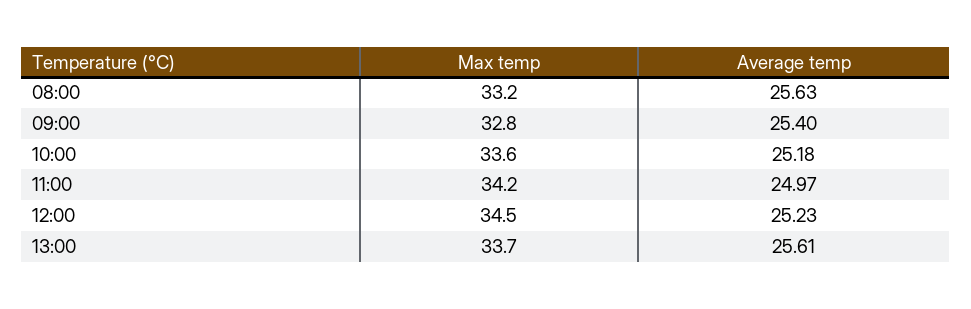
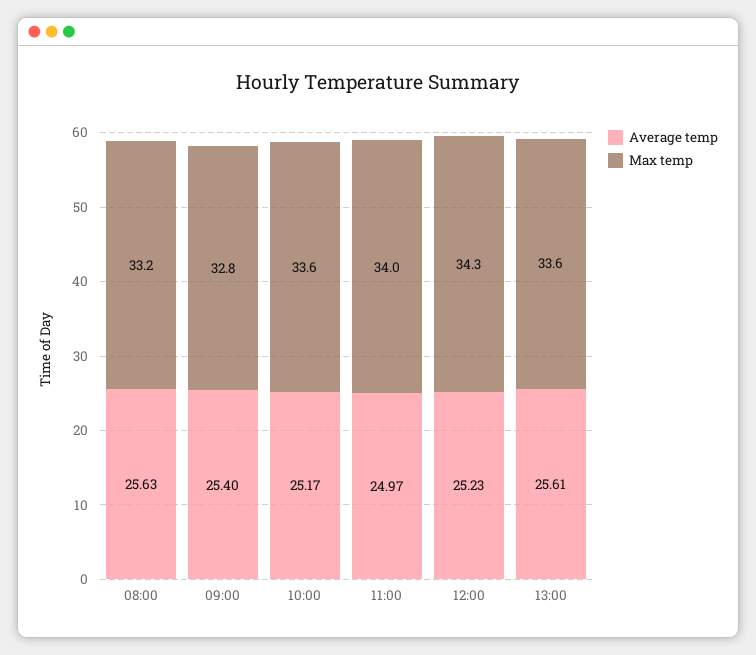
  {
    "Max temp": {
      "08:00": 33.2,
      "09:00": 32.8,
      "10:00": 33.6,
-     "11:00": 34.2,
+     "11:00": 34,
-     "12:00": 34.5,
+     "12:00": 34.3,
-     "13:00": 33.7
+     "13:00": 33.6
    },
    "Average temp": {
      "08:00": 25.63,
      "09:00": 25.4,
-     "10:00": 25.18,
+     "10:00": 25.17,
      "11:00": 24.97,
      "12:00": 25.23,
      "13:00": 25.61
    }
  }

